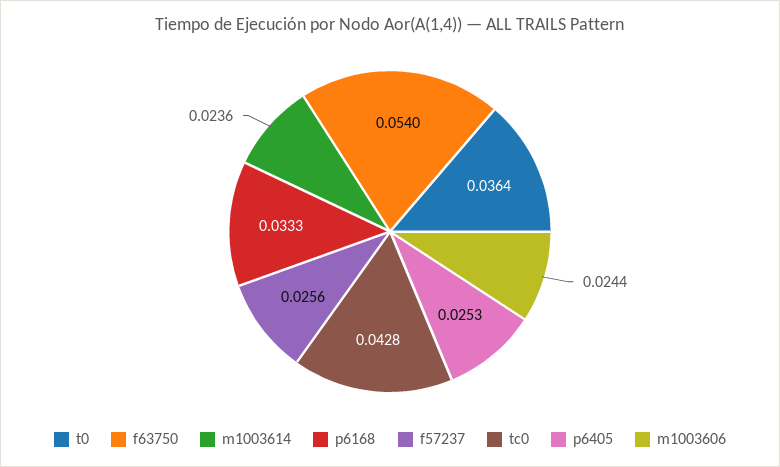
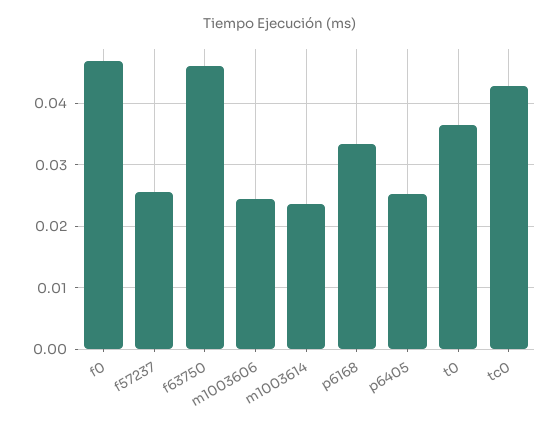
  {
    "t0": 0.0364,
-   "f63750": 0.054,
+   "f63750": 0.046,
    "m1003614": 0.0236,
    "p6168": 0.0333,
    "f57237": 0.0256,
    "tc0": 0.0428,
    "p6405": 0.0253,
-   "m1003606": 0.0244
+   "m1003606": 0.0244,
+   "f0": 0.047
  }

